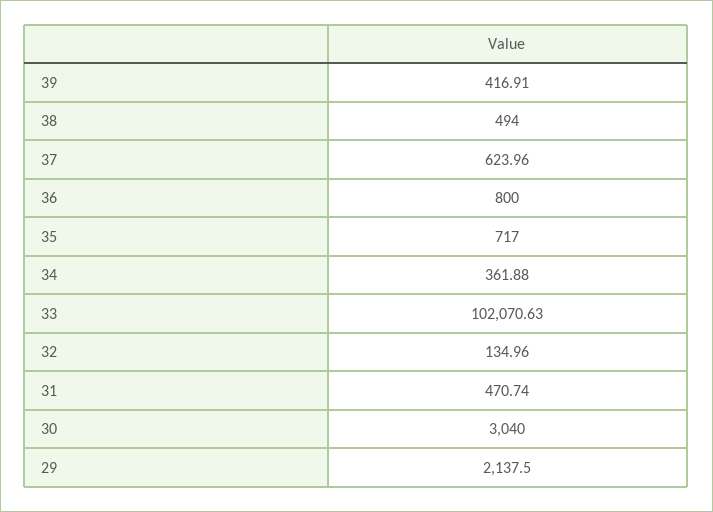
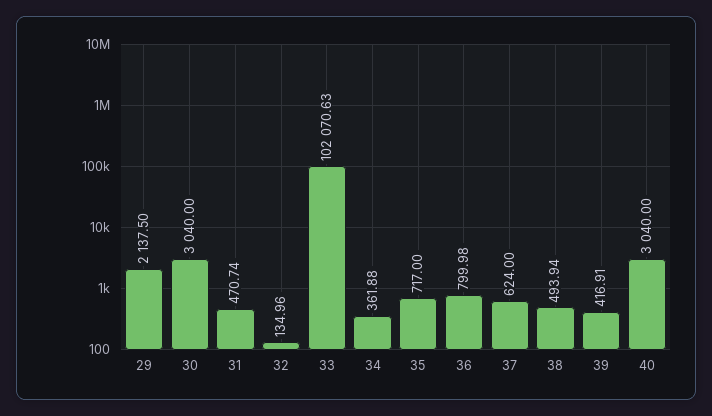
  {
    "39": 416.91,
-   "38": 494,
+   "38": 493.94,
-   "37": 623.96,
+   "37": 624,
-   "36": 800,
+   "36": 799.98,
    "35": 717,
    "34": 361.88,
    "33": 102070.63,
    "32": 134.96,
    "31": 470.74,
    "30": 3040,
-   "29": 2137.5
+   "29": 2137.5,
+   "40": 3040
  }

